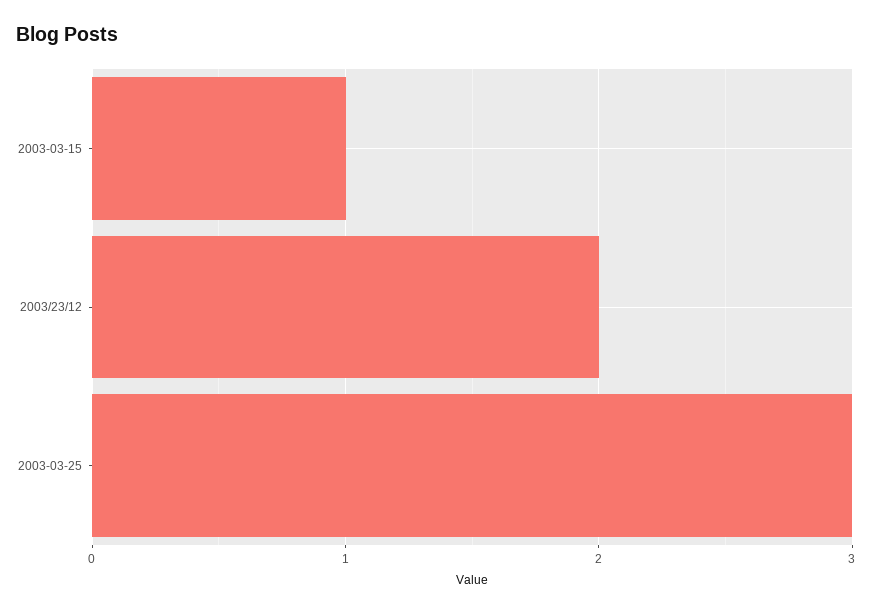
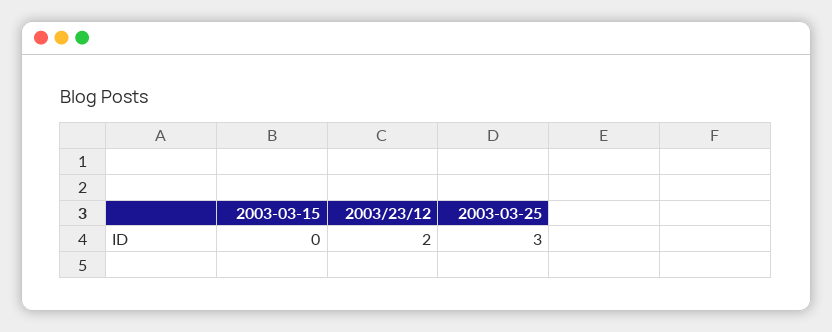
  {
-   "2003-03-15": 1,
+   "2003-03-15": 0,
    "2003/23/12": 2,
    "2003-03-25": 3
  }

